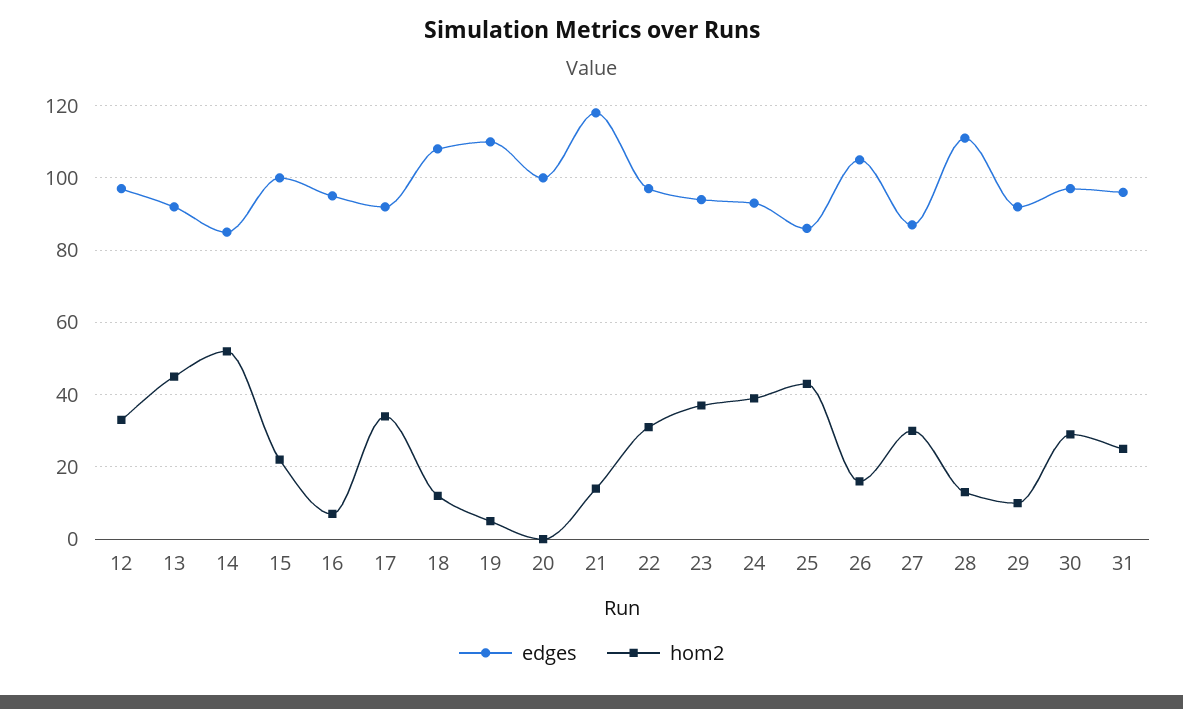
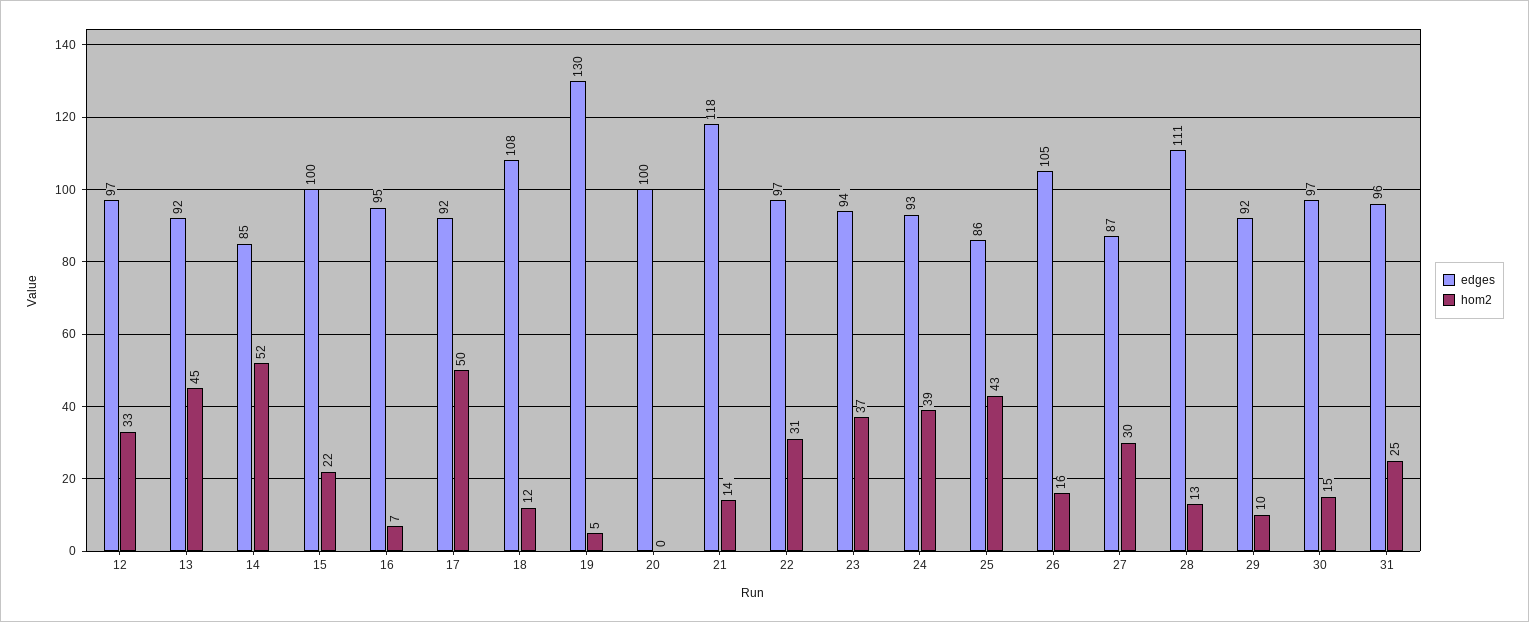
  {
    "edges": {
      "12": 97,
      "13": 92,
      "14": 85,
      "15": 100,
      "16": 95,
      "17": 92,
      "18": 108,
-     "19": 110,
+     "19": 130,
      "20": 100,
      "21": 118,
      "22": 97,
      "23": 94,
      "24": 93,
      "25": 86,
      "26": 105,
      "27": 87,
      "28": 111,
      "29": 92,
      "30": 97,
      "31": 96
    },
    "hom2": {
      "12": 33,
      "13": 45,
      "14": 52,
      "15": 22,
      "16": 7,
-     "17": 35,
+     "17": 50,
      "18": 12,
      "19": 5,
      "20": 0,
      "21": 14,
      "22": 31,
      "23": 37,
      "24": 39,
      "25": 43,
      "26": 16,
      "27": 30,
      "28": 13,
      "29": 10,
-     "30": 30,
+     "30": 15,
      "31": 25
    }
  }

